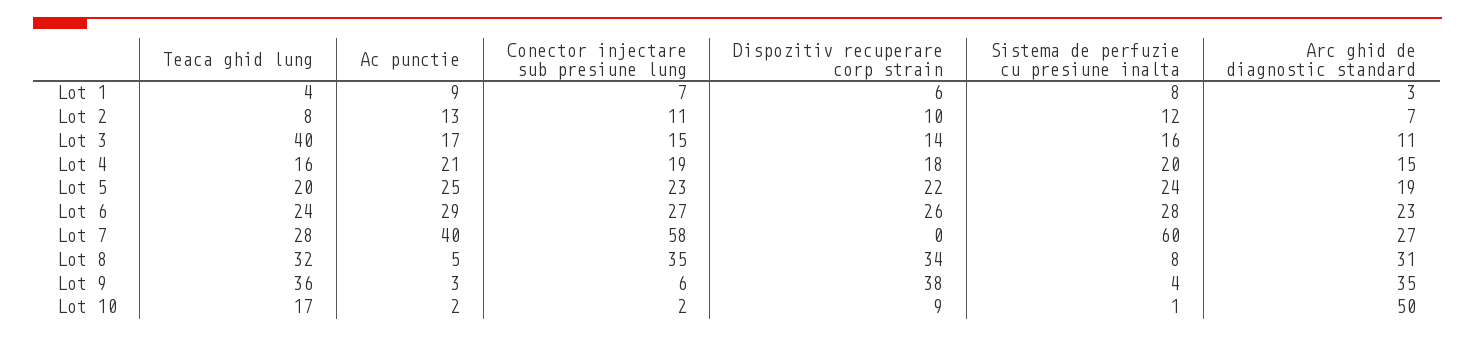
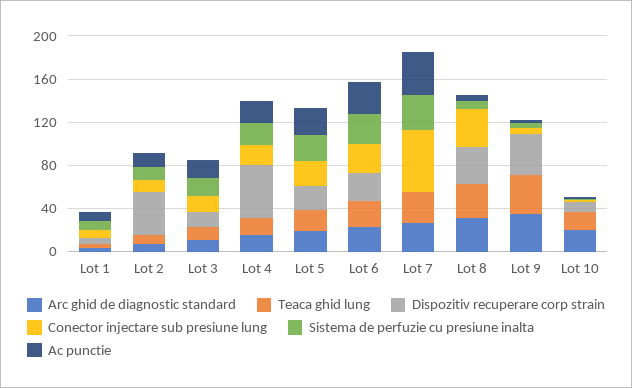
  {
    "Teaca ghid lung": {
      "Lot 1": 4,
      "Lot 2": 8,
-     "Lot 3": 40,
+     "Lot 3": 10,
      "Lot 4": 16,
      "Lot 5": 20,
      "Lot 6": 24,
      "Lot 7": 28,
      "Lot 8": 32,
      "Lot 9": 36,
      "Lot 10": 17
    },
    "Ac punctie": {
      "Lot 1": 9,
      "Lot 2": 13,
      "Lot 3": 17,
      "Lot 4": 21,
      "Lot 5": 25,
      "Lot 6": 29,
      "Lot 7": 40,
      "Lot 8": 5,
      "Lot 9": 3,
      "Lot 10": 2
    },
    "Conector injectare sub presiune lung": {
      "Lot 1": 7,
      "Lot 2": 11,
      "Lot 3": 15,
      "Lot 4": 19,
      "Lot 5": 23,
      "Lot 6": 27,
      "Lot 7": 58,
      "Lot 8": 35,
      "Lot 9": 6,
      "Lot 10": 2
    },
    "Dispozitiv recuperare corp strain": {
      "Lot 1": 6,
-     "Lot 2": 10,
+     "Lot 2": 40,
      "Lot 3": 14,
-     "Lot 4": 18,
+     "Lot 4": 50,
      "Lot 5": 22,
      "Lot 6": 26,
      "Lot 7": 0,
      "Lot 8": 34,
      "Lot 9": 38,
      "Lot 10": 9
    },
    "Sistema de perfuzie cu presiune inalta": {
      "Lot 1": 8,
      "Lot 2": 12,
      "Lot 3": 16,
      "Lot 4": 20,
      "Lot 5": 24,
      "Lot 6": 28,
-     "Lot 7": 60,
+     "Lot 7": 30,
      "Lot 8": 8,
      "Lot 9": 4,
      "Lot 10": 1
    },
    "Arc ghid de diagnostic standard": {
      "Lot 1": 3,
      "Lot 2": 7,
      "Lot 3": 11,
      "Lot 4": 15,
      "Lot 5": 19,
      "Lot 6": 23,
      "Lot 7": 27,
      "Lot 8": 31,
      "Lot 9": 35,
-     "Lot 10": 50
+     "Lot 10": 20
    }
  }

